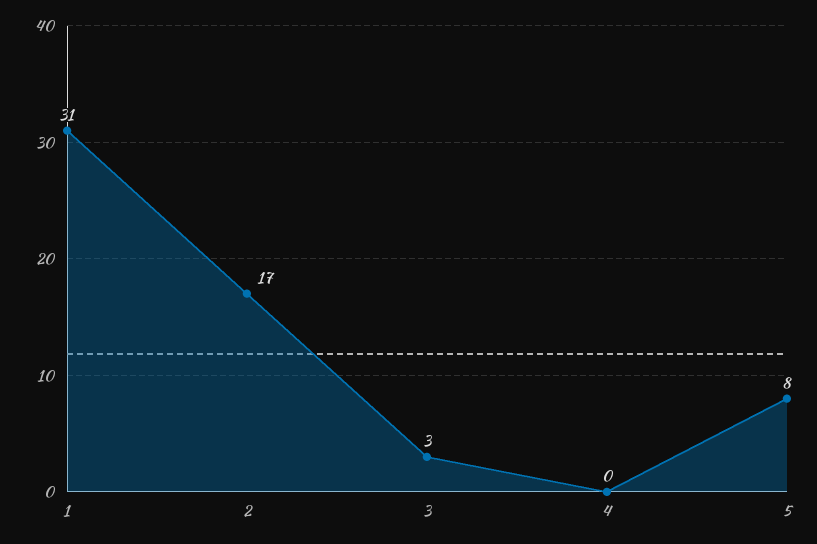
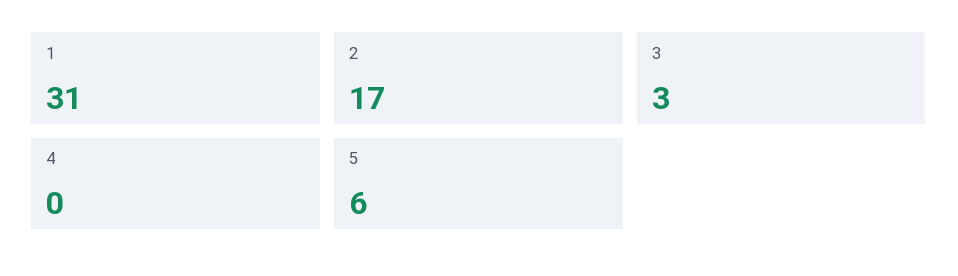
  {
    "1": 31,
    "2": 17,
    "3": 3,
    "4": 0,
-   "5": 8
+   "5": 6
  }

